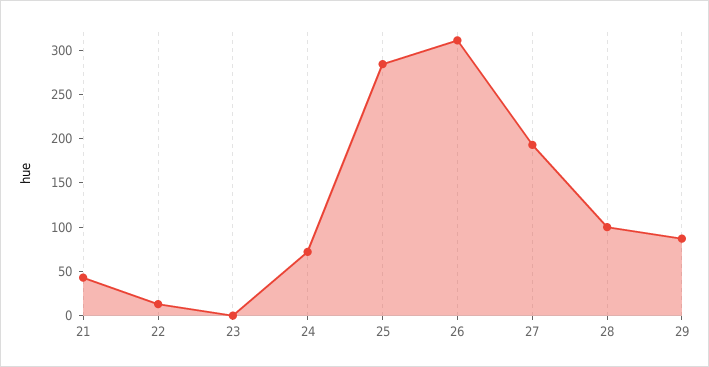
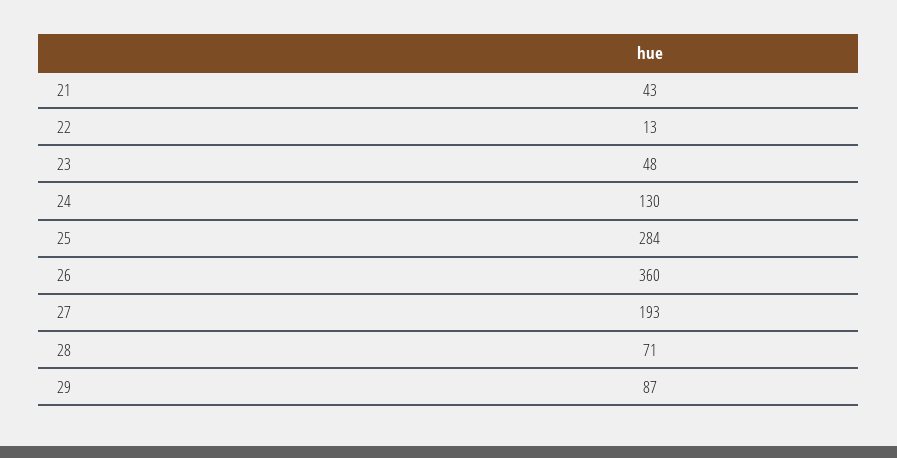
  {
    "21": 43,
    "22": 13,
-   "23": 0,
+   "23": 48,
-   "24": 70,
+   "24": 130,
    "25": 284,
-   "26": 310,
+   "26": 360,
    "27": 193,
-   "28": 100,
+   "28": 71,
    "29": 87
  }

